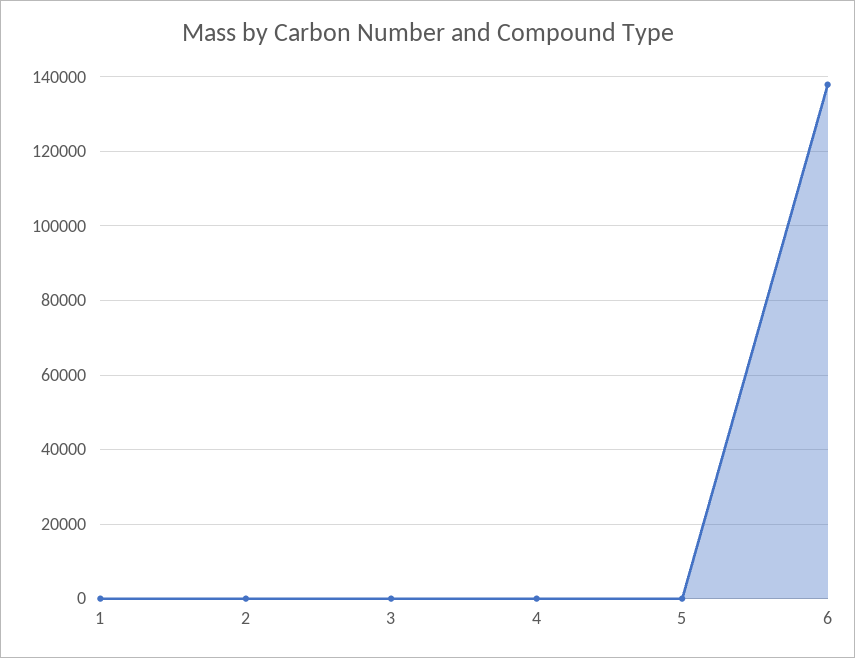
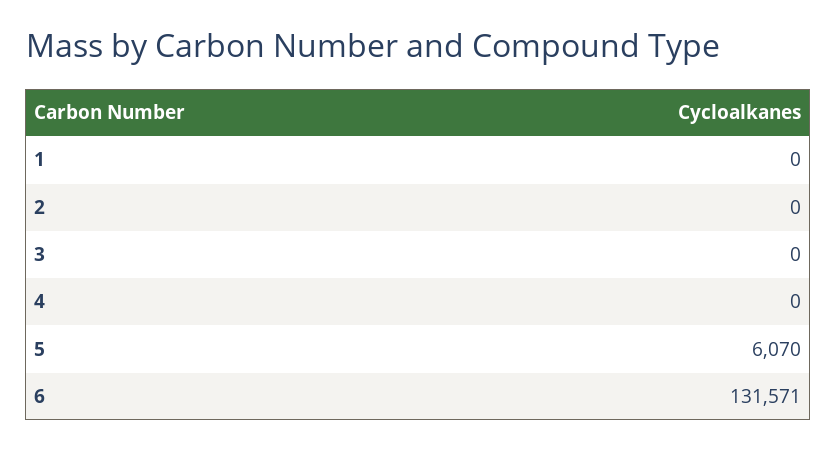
  {
    "1": 0,
    "2": 0,
    "3": 0,
    "4": 0,
-   "5": 0,
+   "5": 6070,
-   "6": 138000
+   "6": 131571
  }

